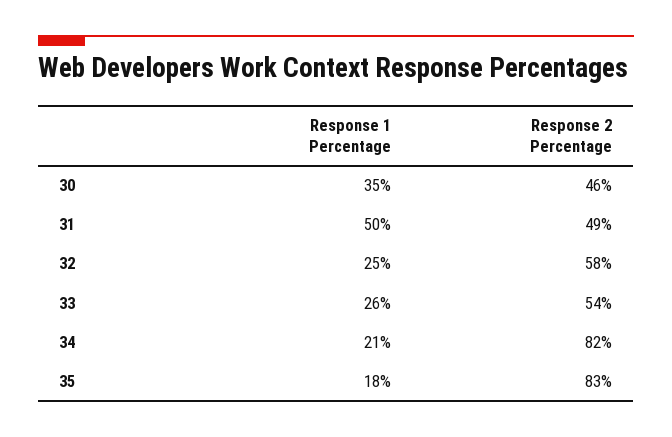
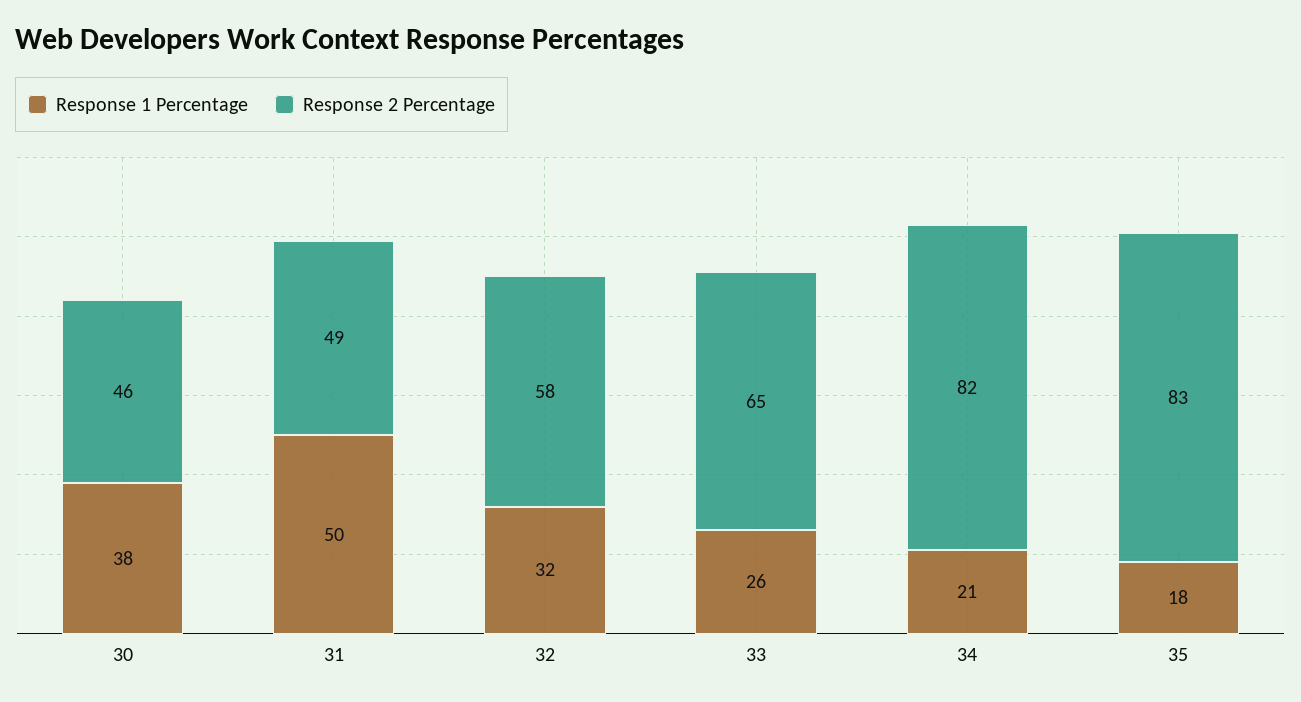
  {
    "Response 1 Percentage": {
-     "30": 35,
+     "30": 38,
      "31": 50,
-     "32": 25,
+     "32": 32,
      "33": 26,
      "34": 21,
      "35": 18
    },
    "Response 2 Percentage": {
      "30": 46,
      "31": 49,
      "32": 58,
-     "33": 54,
+     "33": 65,
      "34": 82,
      "35": 83
    }
  }

